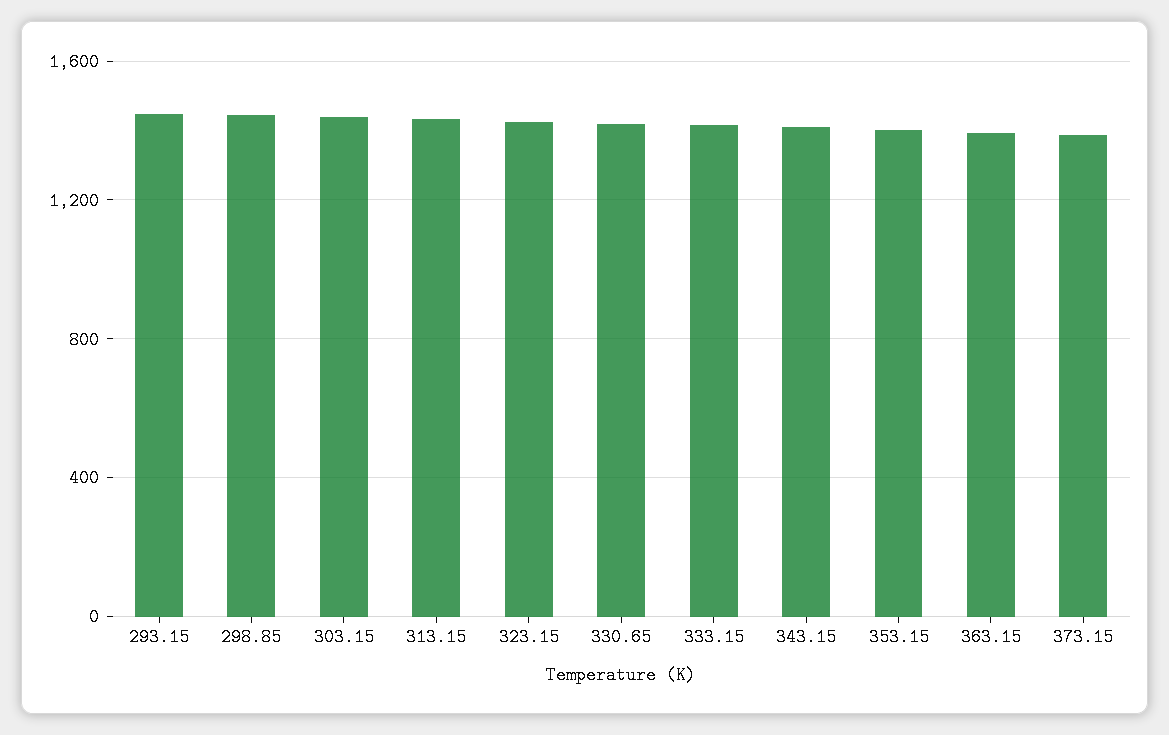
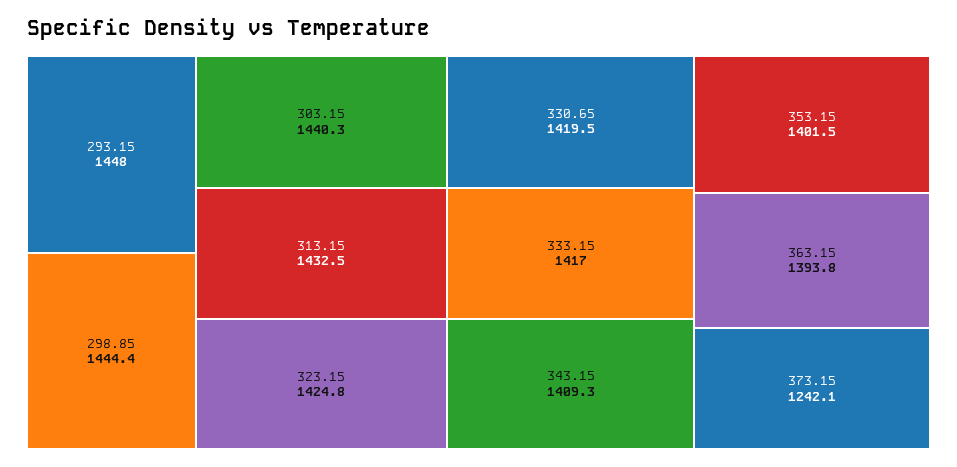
  {
    "293.15": 1448,
    "298.85": 1444.4,
    "303.15": 1440.3,
    "313.15": 1432.5,
    "323.15": 1424.8,
    "330.65": 1419.5,
    "333.15": 1417,
    "343.15": 1409.3,
    "353.15": 1401.5,
    "363.15": 1393.8,
-   "373.15": 1400
+   "373.15": 1242.1
  }

